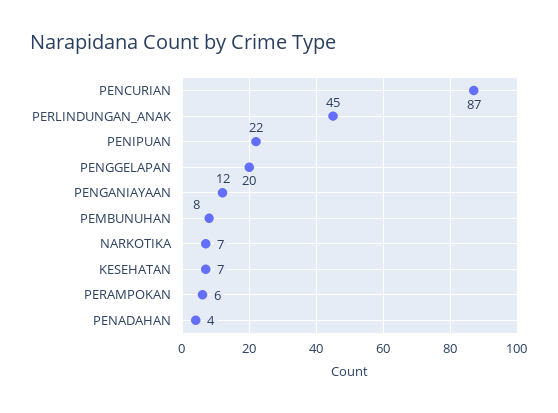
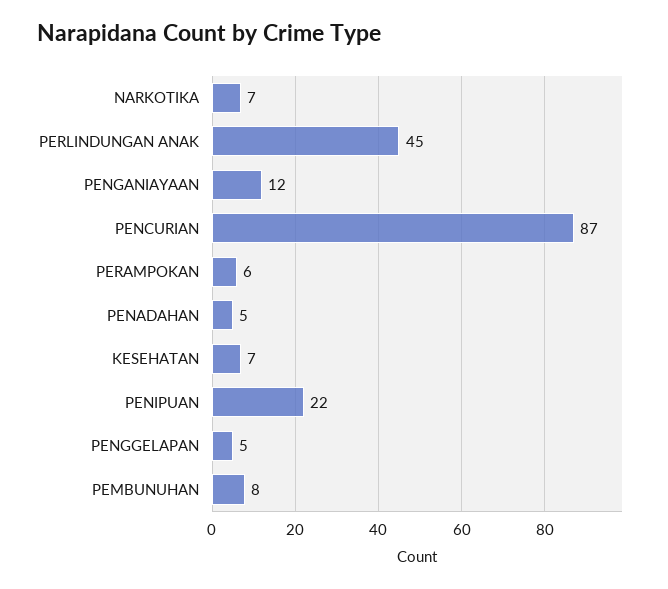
  {
    "PENCURIAN": 87,
    "PERLINDUNGAN_ANAK": 45,
    "PENIPUAN": 22,
-   "PENGGELAPAN": 20,
+   "PENGGELAPAN": 5,
    "PENGANIAYAAN": 12,
    "PEMBUNUHAN": 8,
    "NARKOTIKA": 7,
    "KESEHATAN": 7,
    "PERAMPOKAN": 6,
-   "PENADAHAN": 4
+   "PENADAHAN": 5
  }

